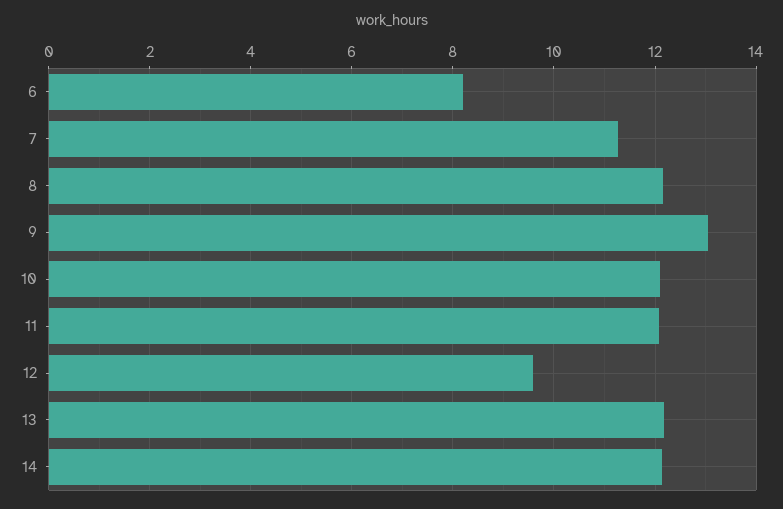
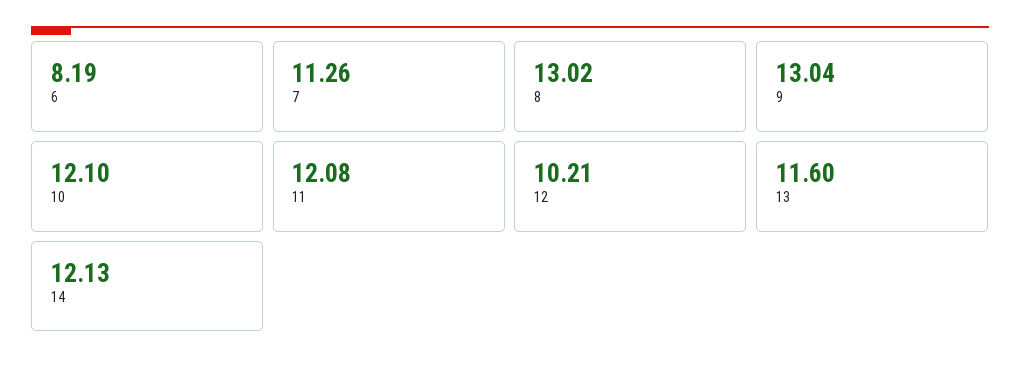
  {
    "6": 8.19,
    "7": 11.26,
-   "8": 12.2,
+   "8": 13.02,
    "9": 13.04,
    "10": 12.1,
    "11": 12.08,
-   "12": 9.6,
+   "12": 10.21,
-   "13": 12.2,
+   "13": 11.6,
    "14": 12.13
  }

